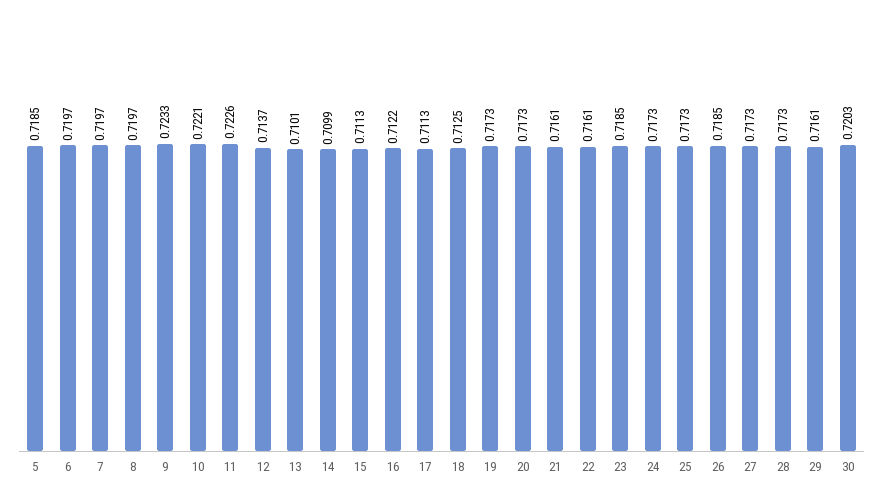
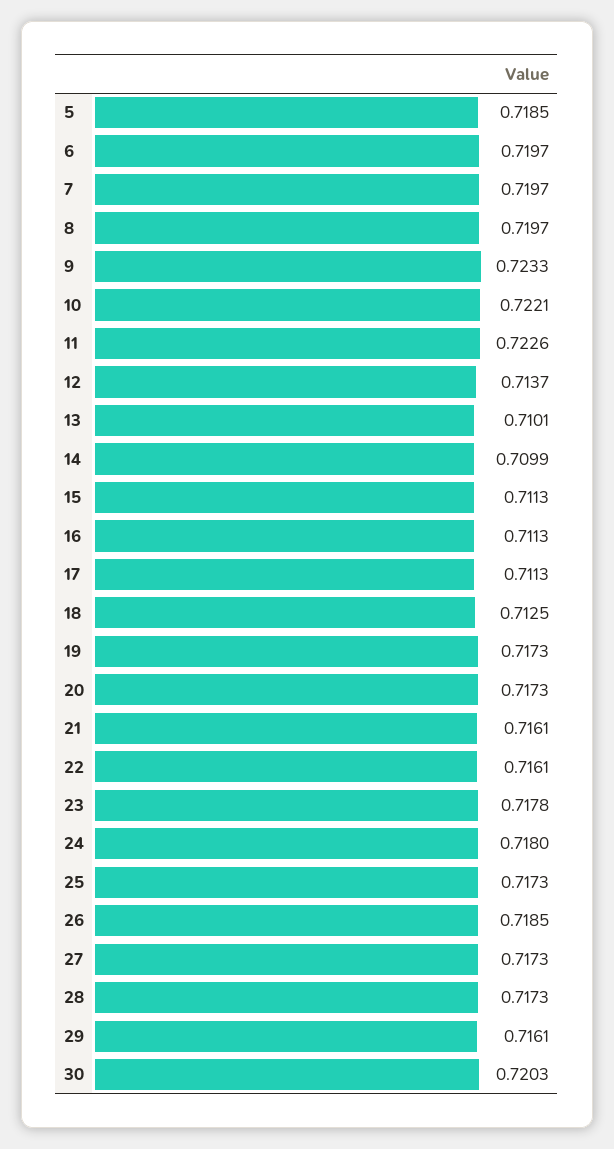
  {
    "5": 0.7185,
    "6": 0.7197,
    "7": 0.7197,
    "8": 0.7197,
    "9": 0.7233,
    "10": 0.7221,
    "11": 0.7226,
    "12": 0.7137,
    "13": 0.7101,
    "14": 0.7099,
    "15": 0.7113,
-   "16": 0.7122,
+   "16": 0.7113,
    "17": 0.7113,
    "18": 0.7125,
    "19": 0.7173,
    "20": 0.7173,
    "21": 0.7161,
    "22": 0.7161,
-   "23": 0.7185,
+   "23": 0.7178,
-   "24": 0.7173,
+   "24": 0.718,
    "25": 0.7173,
    "26": 0.7185,
    "27": 0.7173,
    "28": 0.7173,
    "29": 0.7161,
    "30": 0.7203
  }

